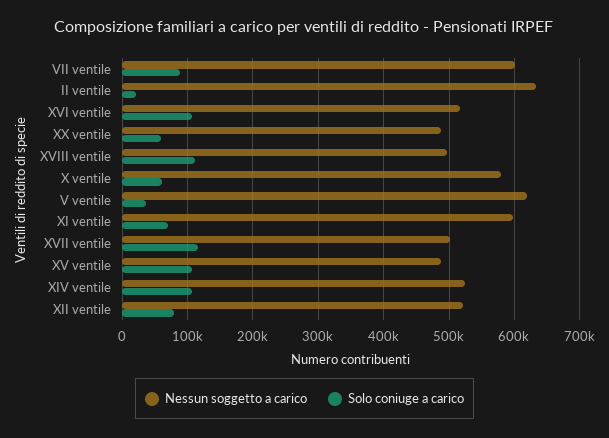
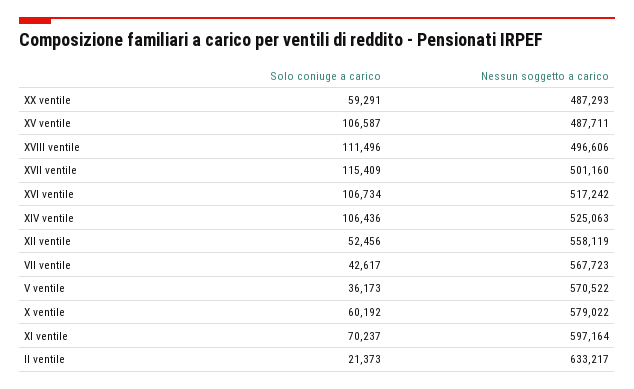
  {
    "Nessun soggetto a carico": {
-     "VII ventile": 600000,
+     "VII ventile": 567723,
      "II ventile": 633217,
      "XVI ventile": 517242,
      "XX ventile": 487293,
      "XVIII ventile": 496606,
      "X ventile": 579022,
-     "V ventile": 620000,
+     "V ventile": 570522,
      "XI ventile": 597164,
      "XVII ventile": 501160,
      "XV ventile": 487711,
      "XIV ventile": 525063,
-     "XII ventile": 520000
+     "XII ventile": 558119
    },
    "Solo coniuge a carico": {
-     "VII ventile": 90000,
+     "VII ventile": 42617,
      "II ventile": 21373,
      "XVI ventile": 106734,
      "XX ventile": 59291,
      "XVIII ventile": 111496,
      "X ventile": 60192,
      "V ventile": 36173,
      "XI ventile": 70237,
      "XVII ventile": 115409,
      "XV ventile": 106587,
      "XIV ventile": 106436,
-     "XII ventile": 80000
+     "XII ventile": 52456
    }
  }

